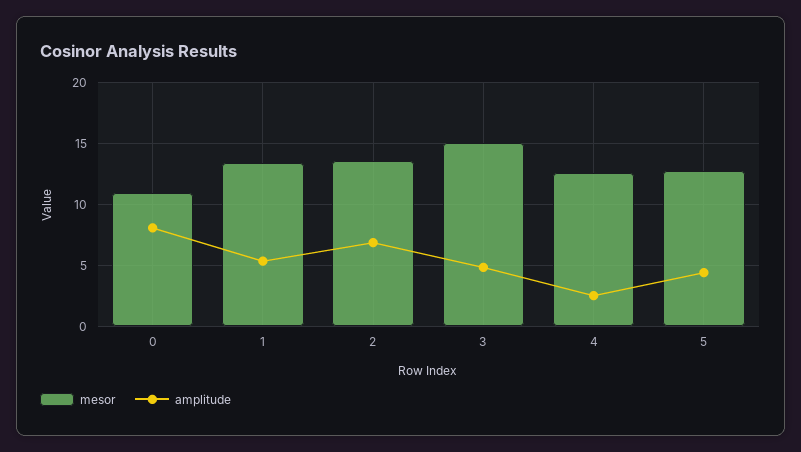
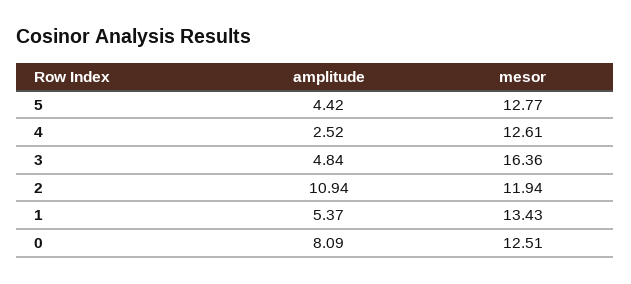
  {
    "mesor": {
-     "0": 11,
+     "0": 12.51,
      "1": 13.43,
-     "2": 13.5,
+     "2": 11.94,
-     "3": 15,
+     "3": 16.36,
      "4": 12.61,
      "5": 12.77
    },
    "amplitude": {
      "0": 8.09,
      "1": 5.37,
-     "2": 7,
+     "2": 10.94,
      "3": 4.84,
      "4": 2.52,
      "5": 4.42
    }
  }

